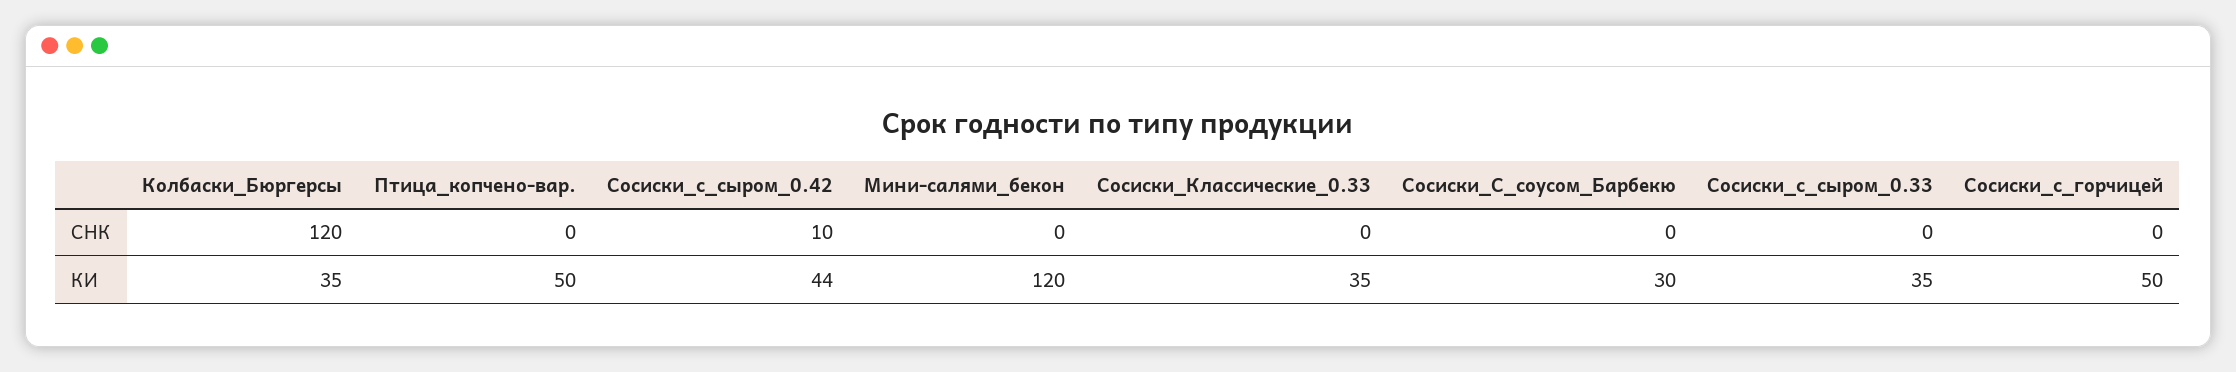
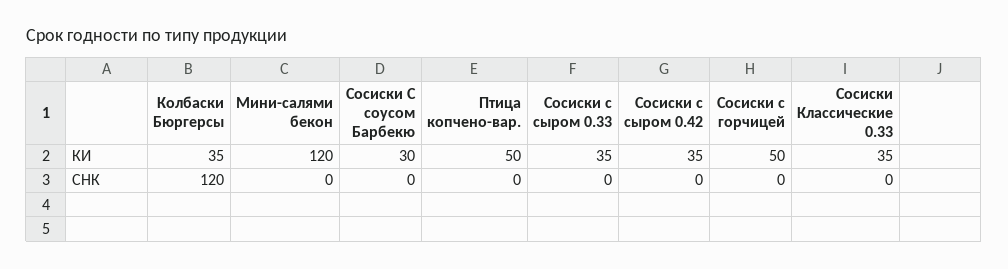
  {
    "Колбаски_Бюргерсы": {
      "СНК": 120,
      "КИ": 35
    },
    "Птица_копчено-вар.": {
      "СНК": 0,
      "КИ": 50
    },
    "Сосиски_с_сыром_0.42": {
-     "СНК": 10,
+     "СНК": 0,
-     "КИ": 44
+     "КИ": 35
    },
    "Мини-салями_бекон": {
      "СНК": 0,
      "КИ": 120
    },
    "Сосиски_Классические_0.33": {
      "СНК": 0,
      "КИ": 35
    },
    "Сосиски_С_соусом_Барбекю": {
      "СНК": 0,
      "КИ": 30
    },
    "Сосиски_с_сыром_0.33": {
      "СНК": 0,
      "КИ": 35
    },
    "Сосиски_с_горчицей": {
      "СНК": 0,
      "КИ": 50
    }
  }

